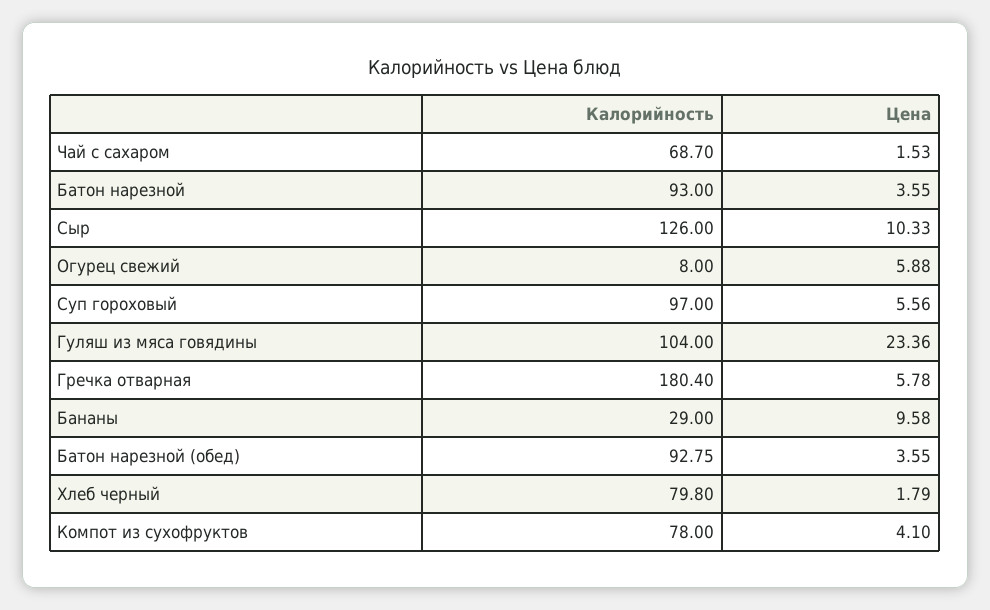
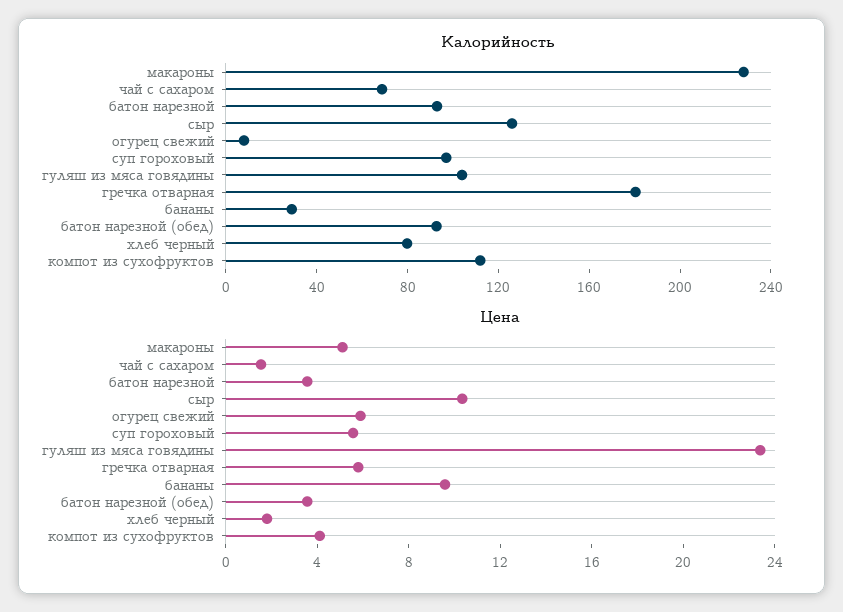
  {
    "Калорийность": {
      "Чай с сахаром": 68.7,
      "Батон нарезной": 93,
      "Сыр": 126,
      "Огурец свежий": 8,
      "Суп гороховый": 97,
      "Гуляш из мяса говядины": 104,
      "Гречка отварная": 180.4,
      "Бананы": 29,
      "Батон нарезной (обед)": 92.75,
      "Хлеб черный": 79.8,
-     "Компот из сухофруктов": 78
+     "Компот из сухофруктов": 110,
+     "макароны": 230
    },
    "Цена": {
      "Чай с сахаром": 1.53,
      "Батон нарезной": 3.55,
      "Сыр": 10.33,
      "Огурец свежий": 5.88,
      "Суп гороховый": 5.56,
      "Гуляш из мяса говядины": 23.36,
      "Гречка отварная": 5.78,
      "Бананы": 9.58,
      "Батон нарезной (обед)": 3.55,
      "Хлеб черный": 1.79,
-     "Компот из сухофруктов": 4.1
+     "Компот из сухофруктов": 4.1,
+     "макароны": 5
    }
  }

